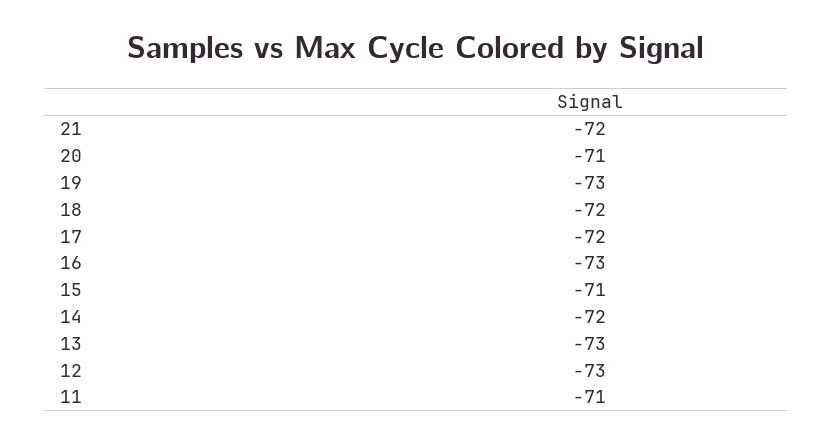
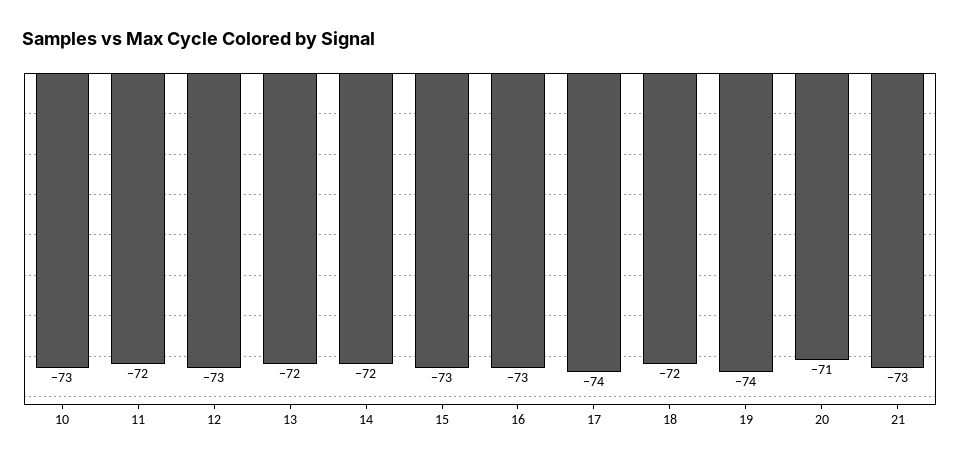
  {
-   "21": -72,
+   "21": -73,
    "20": -71,
-   "19": -73,
+   "19": -74,
    "18": -72,
-   "17": -72,
+   "17": -74,
    "16": -73,
-   "15": -71,
+   "15": -73,
    "14": -72,
-   "13": -73,
+   "13": -72,
    "12": -73,
-   "11": -71
+   "11": -72,
+   "10": -73
  }

